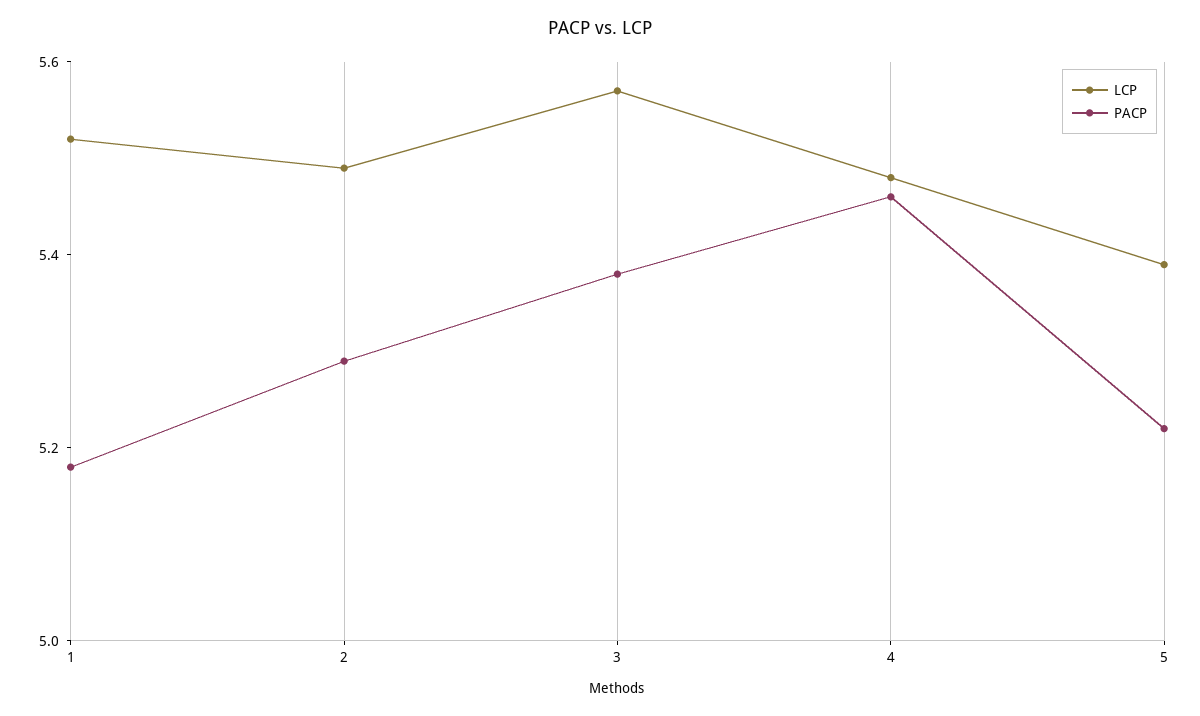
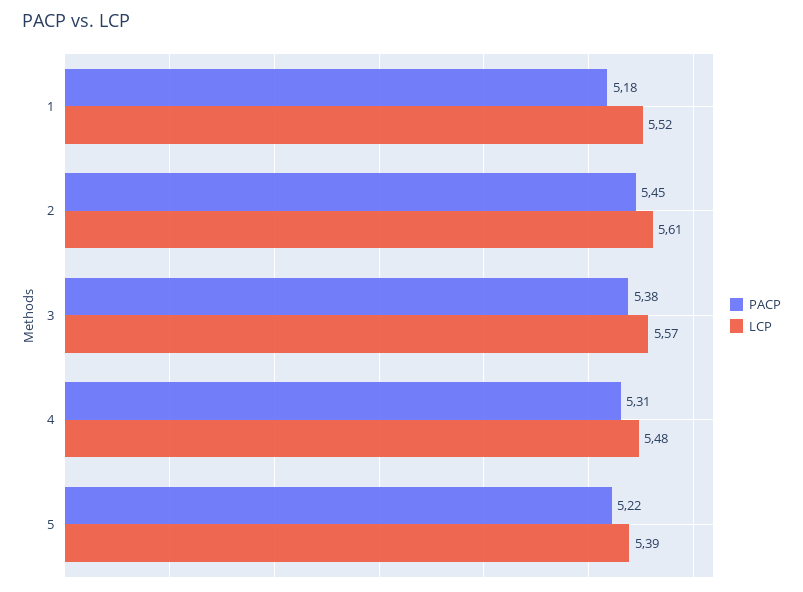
  {
    "LCP": {
      "1": 5.52,
-     "2": 5.5,
+     "2": 5.61,
      "3": 5.57,
      "4": 5.48,
      "5": 5.39
    },
    "PACP": {
      "1": 5.18,
-     "2": 5.3,
+     "2": 5.45,
      "3": 5.38,
-     "4": 5.45,
+     "4": 5.31,
      "5": 5.22
    }
  }

